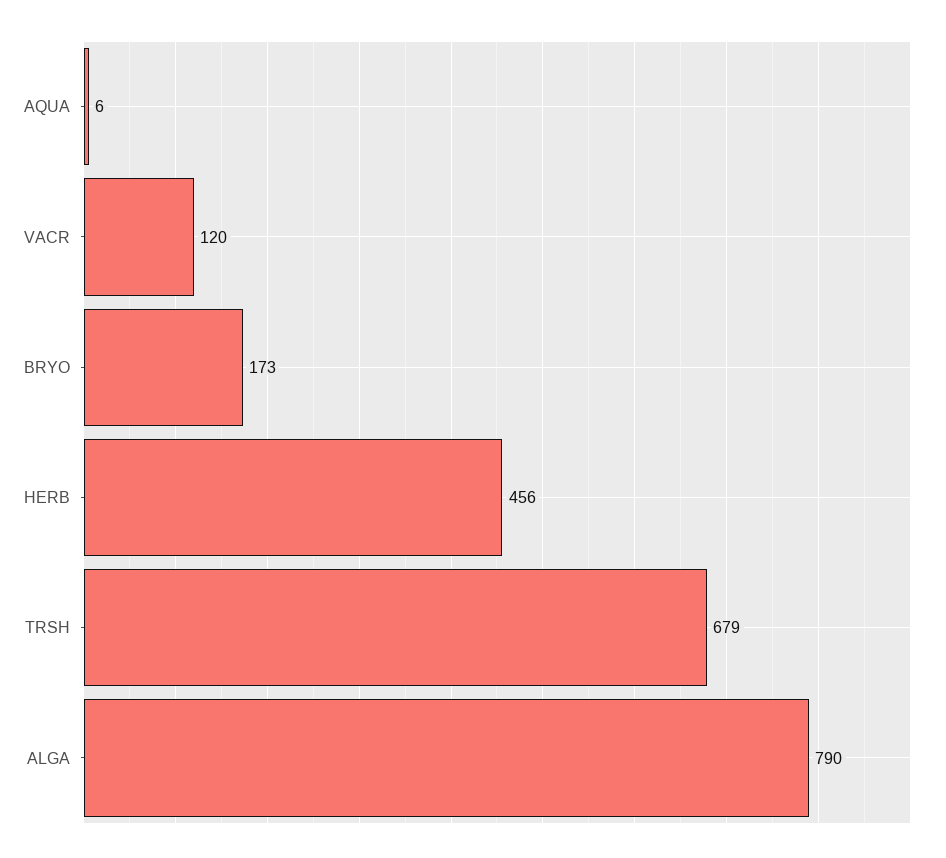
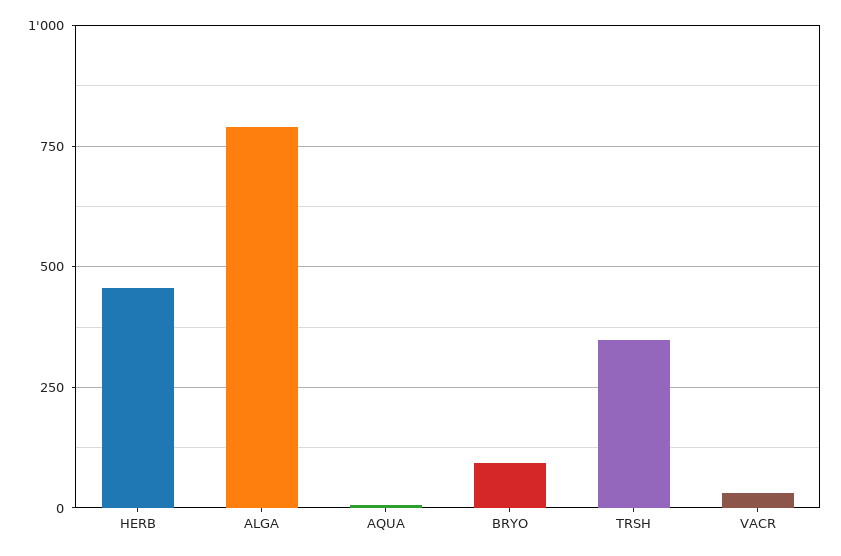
  {
    "AQUA": 6,
-   "VACR": 120,
+   "VACR": 25,
-   "BRYO": 173,
+   "BRYO": 100,
    "HERB": 456,
-   "TRSH": 679,
+   "TRSH": 350,
    "ALGA": 790
  }

